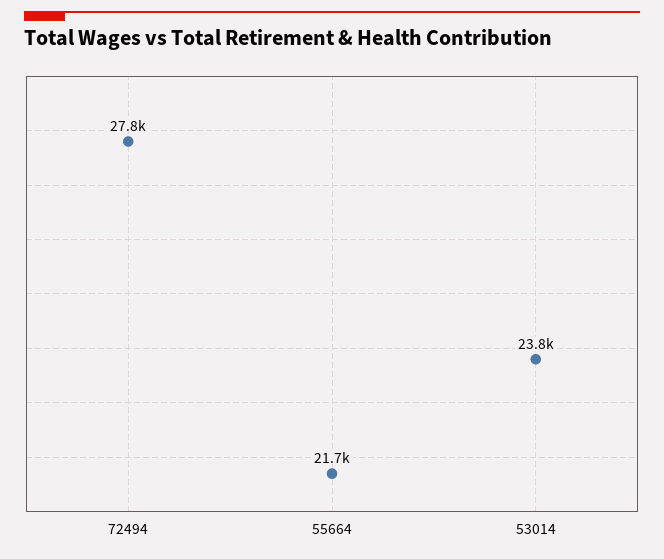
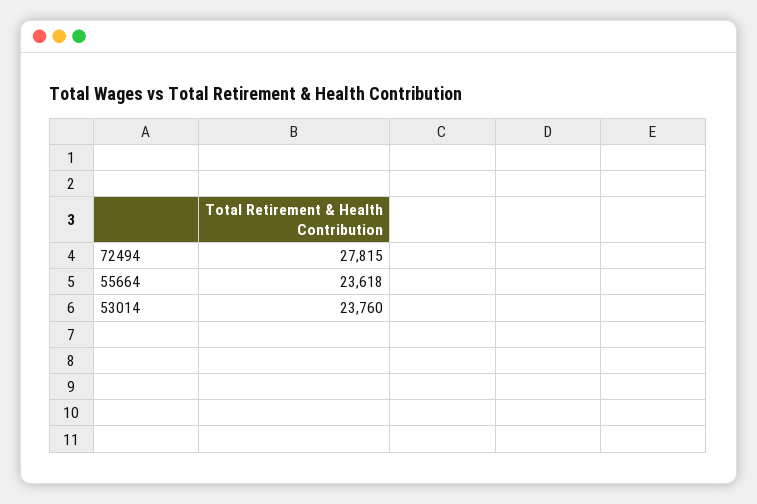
  {
    "72494": 27815,
-   "55664": 21700,
+   "55664": 23618,
    "53014": 23760
  }

